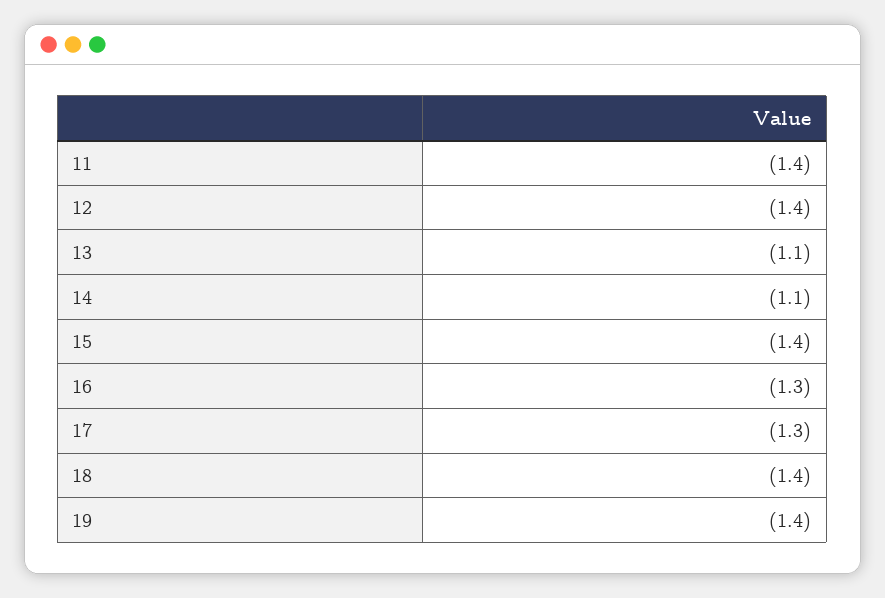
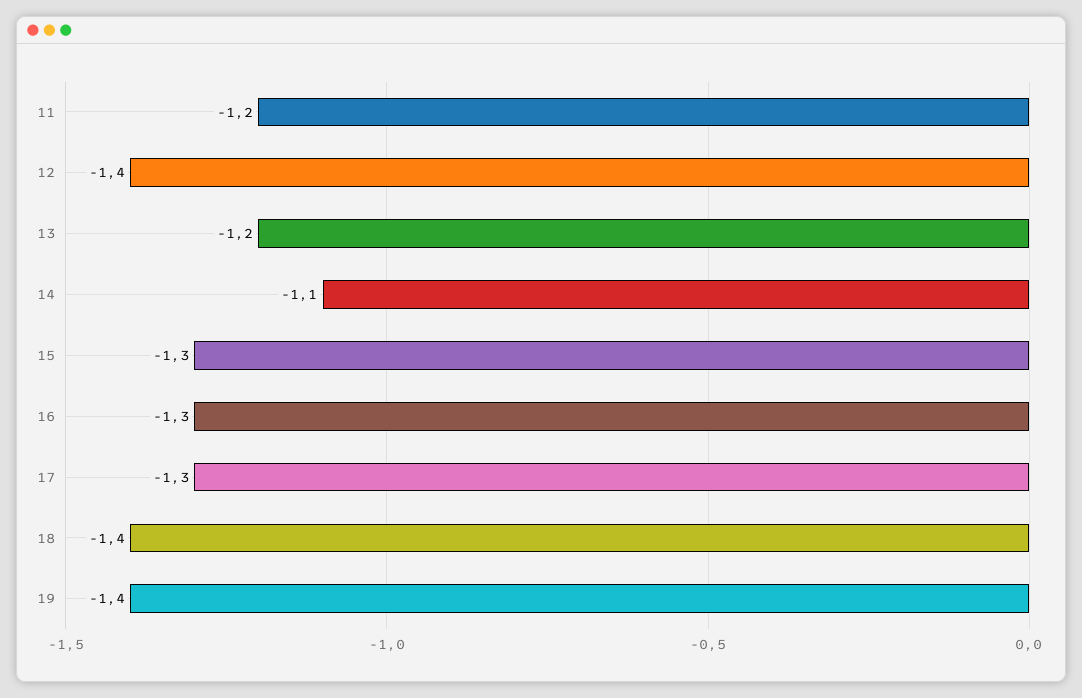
  {
-   "11": -1.4,
+   "11": -1.2,
    "12": -1.4,
-   "13": -1.1,
+   "13": -1.2,
    "14": -1.1,
-   "15": -1.4,
+   "15": -1.3,
    "16": -1.3,
    "17": -1.3,
    "18": -1.4,
    "19": -1.4
  }

